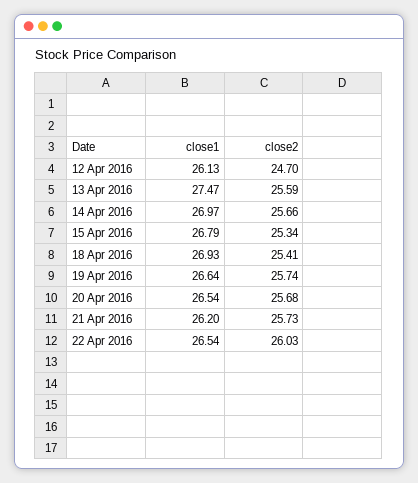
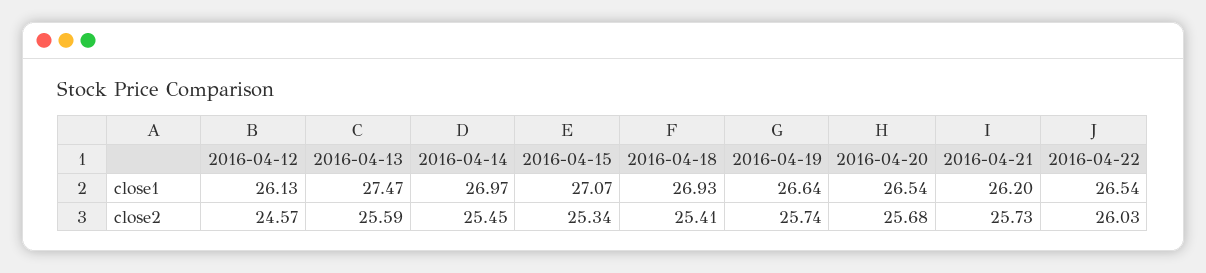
  {
    "close1": {
      "12 Apr 2016": 26.13,
      "13 Apr 2016": 27.47,
      "14 Apr 2016": 26.97,
-     "15 Apr 2016": 26.79,
+     "15 Apr 2016": 27.07,
      "18 Apr 2016": 26.93,
      "19 Apr 2016": 26.64,
      "20 Apr 2016": 26.54,
      "21 Apr 2016": 26.2,
      "22 Apr 2016": 26.54
    },
    "close2": {
-     "12 Apr 2016": 24.7,
+     "12 Apr 2016": 24.57,
      "13 Apr 2016": 25.59,
-     "14 Apr 2016": 25.66,
+     "14 Apr 2016": 25.45,
      "15 Apr 2016": 25.34,
      "18 Apr 2016": 25.41,
      "19 Apr 2016": 25.74,
      "20 Apr 2016": 25.68,
      "21 Apr 2016": 25.73,
      "22 Apr 2016": 26.03
    }
  }

